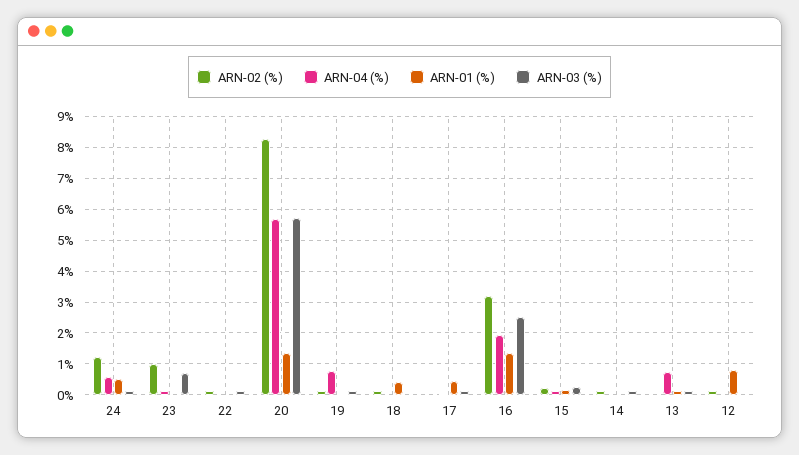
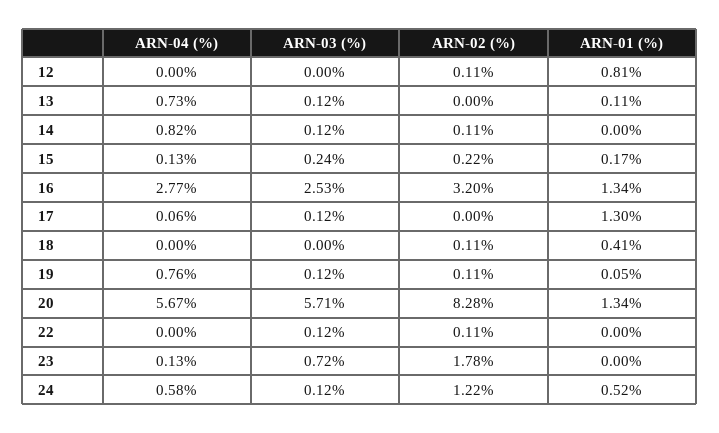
  {
    "ARN-02 (%)": {
      "24": 1.22,
-     "23": 1,
+     "23": 1.78,
      "22": 0.11,
      "20": 8.28,
      "19": 0.11,
      "18": 0.11,
      "17": 0,
      "16": 3.2,
      "15": 0.22,
      "14": 0.11,
      "13": 0,
      "12": 0.11
    },
    "ARN-04 (%)": {
      "24": 0.58,
      "23": 0.13,
      "22": 0,
      "20": 5.67,
      "19": 0.76,
      "18": 0,
      "17": 0.06,
-     "16": 2,
+     "16": 2.77,
      "15": 0.13,
-     "14": 0,
+     "14": 0.82,
      "13": 0.73,
      "12": 0
    },
    "ARN-01 (%)": {
      "24": 0.52,
      "23": 0,
      "22": 0,
      "20": 1.34,
      "19": 0.05,
      "18": 0.41,
-     "17": 0.4,
+     "17": 1.3,
      "16": 1.34,
      "15": 0.17,
      "14": 0,
      "13": 0.11,
      "12": 0.81
    },
    "ARN-03 (%)": {
      "24": 0.12,
      "23": 0.72,
      "22": 0.12,
      "20": 5.71,
      "19": 0.12,
      "18": 0,
      "17": 0.12,
      "16": 2.53,
      "15": 0.24,
      "14": 0.12,
      "13": 0.12,
      "12": 0
    }
  }

